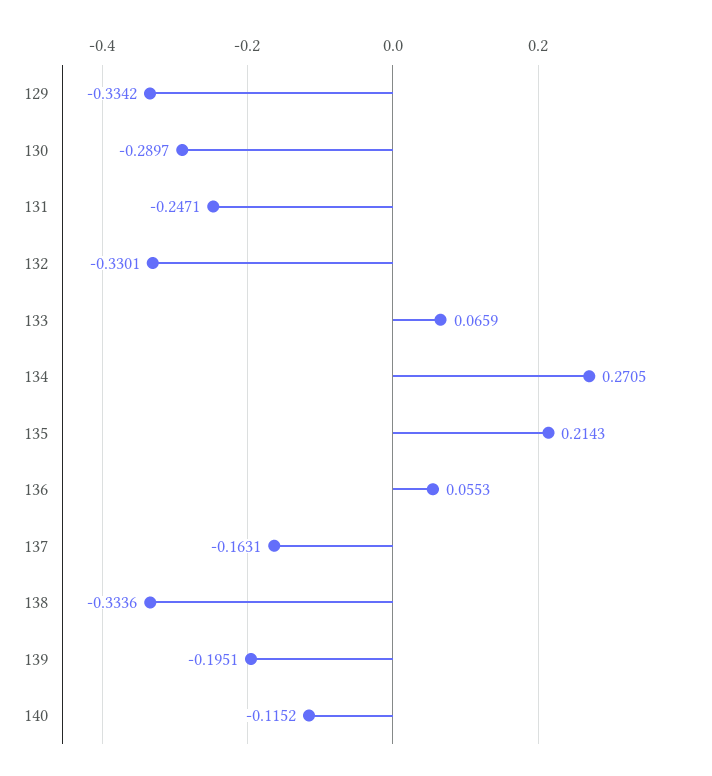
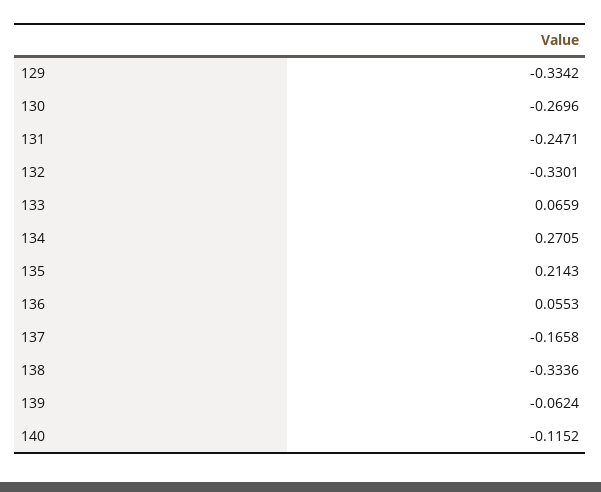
  {
    "129": -0.3342,
-   "130": -0.2897,
+   "130": -0.2696,
    "131": -0.2471,
    "132": -0.3301,
    "133": 0.0659,
    "134": 0.2705,
    "135": 0.2143,
    "136": 0.0553,
-   "137": -0.1631,
+   "137": -0.1658,
    "138": -0.3336,
-   "139": -0.1951,
+   "139": -0.0624,
    "140": -0.1152
  }

